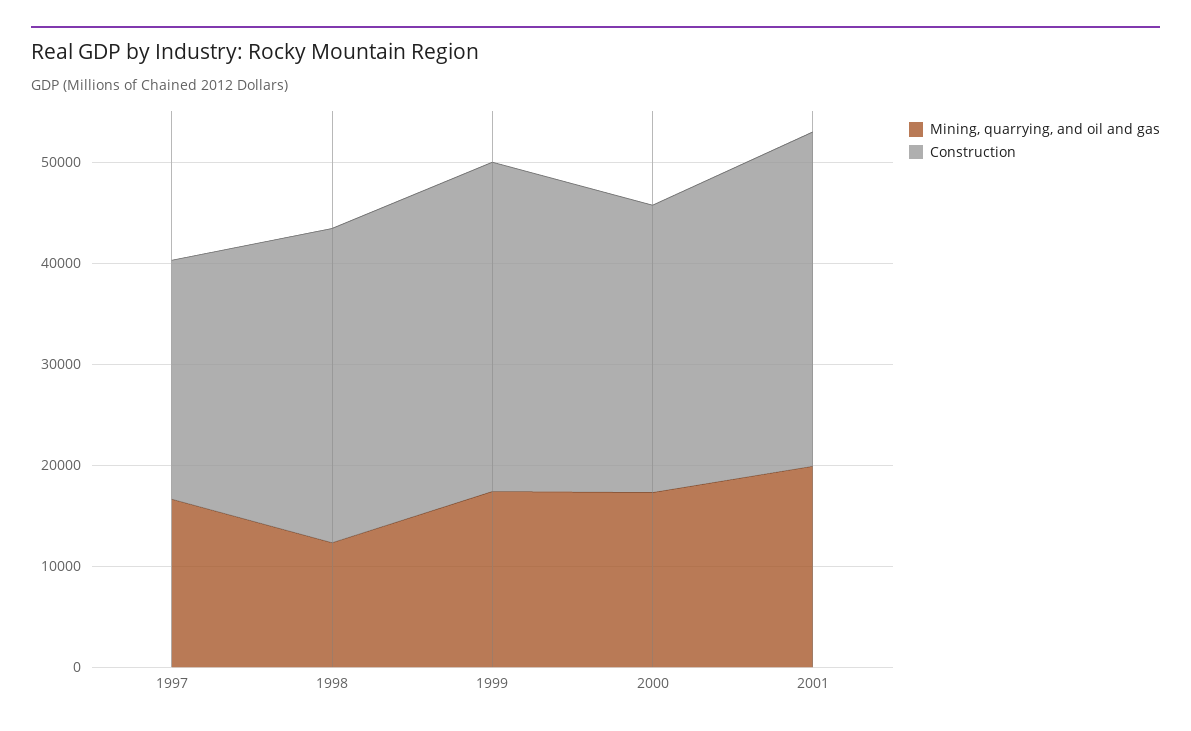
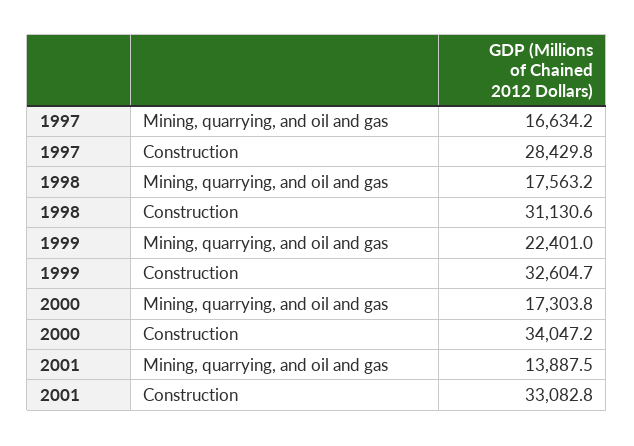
  {
    "Mining, quarrying, and oil and gas": {
      "1997": 16634.2,
-     "1998": 12000,
+     "1998": 17563.2,
-     "1999": 18000,
+     "1999": 22401,
      "2000": 17303.8,
-     "2001": 20000
+     "2001": 13887.5
    },
    "Construction": {
-     "1997": 24000,
+     "1997": 28429.8,
      "1998": 31130.6,
      "1999": 32604.7,
-     "2000": 28000,
+     "2000": 34047.2,
      "2001": 33082.8
    }
  }

